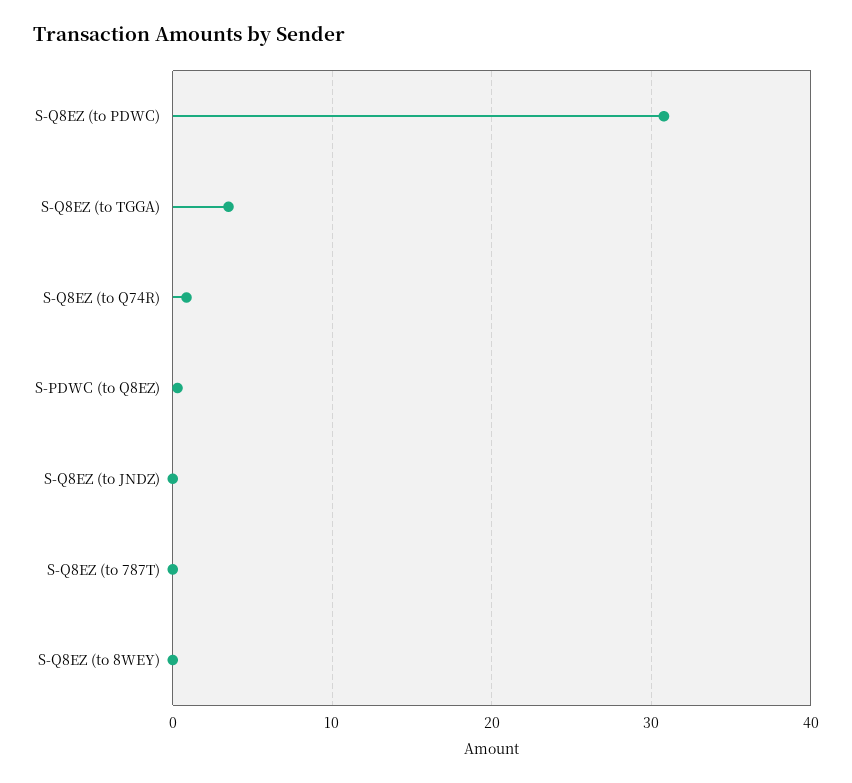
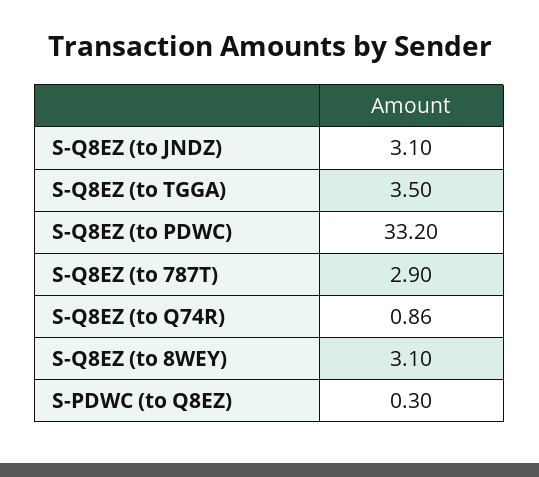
  {
-   "S-Q8EZ (to PDWC)": 31,
+   "S-Q8EZ (to PDWC)": 33.2,
    "S-Q8EZ (to TGGA)": 3.5,
    "S-Q8EZ (to Q74R)": 0.86,
    "S-PDWC (to Q8EZ)": 0.3,
-   "S-Q8EZ (to JNDZ)": 0,
+   "S-Q8EZ (to JNDZ)": 3.1,
-   "S-Q8EZ (to 787T)": 0,
+   "S-Q8EZ (to 787T)": 2.9,
-   "S-Q8EZ (to 8WEY)": 0
+   "S-Q8EZ (to 8WEY)": 3.1
  }

